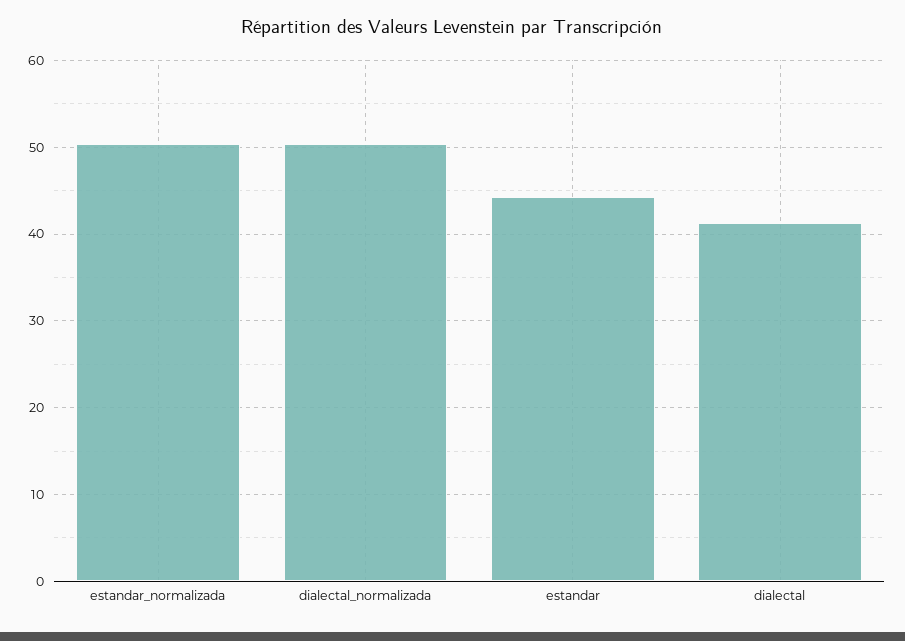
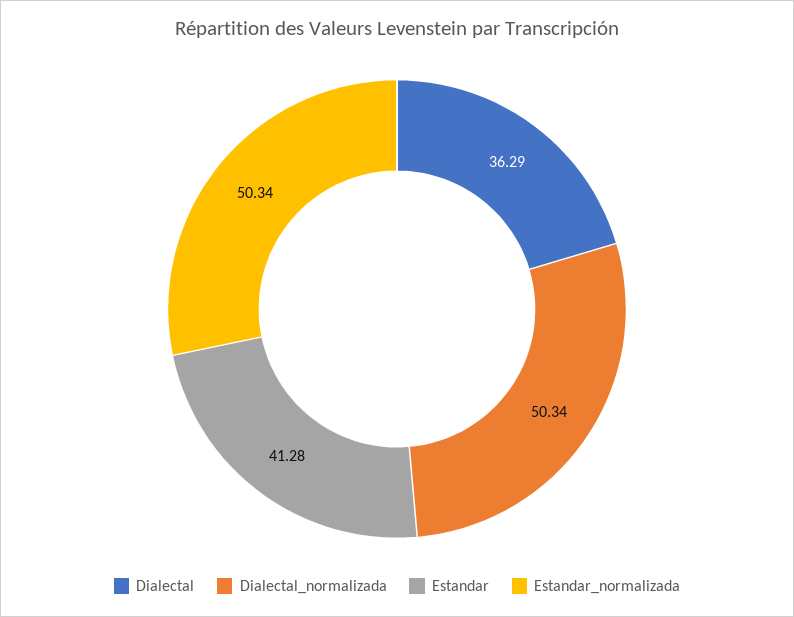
  {
    "estandar_normalizada": 50.34,
    "dialectal_normalizada": 50.34,
-   "estandar": 44,
+   "estandar": 41.28,
-   "dialectal": 41
+   "dialectal": 36.29
  }

